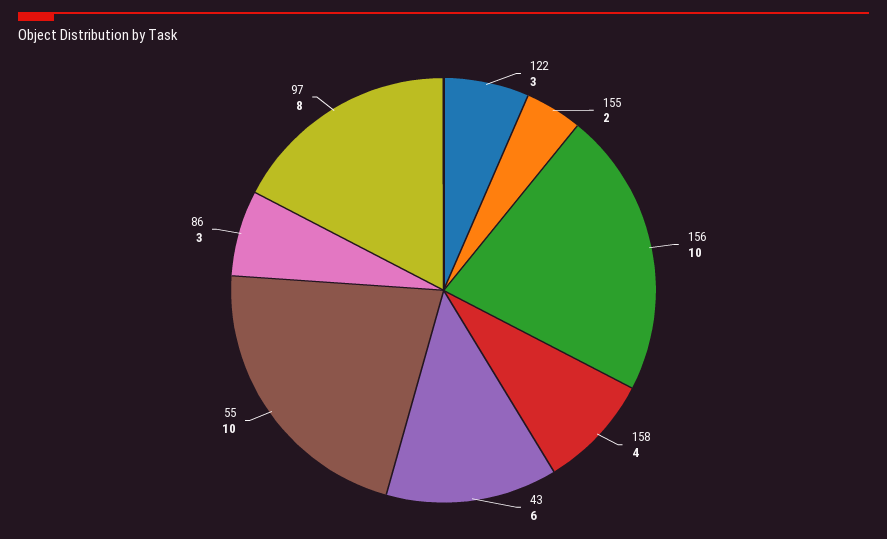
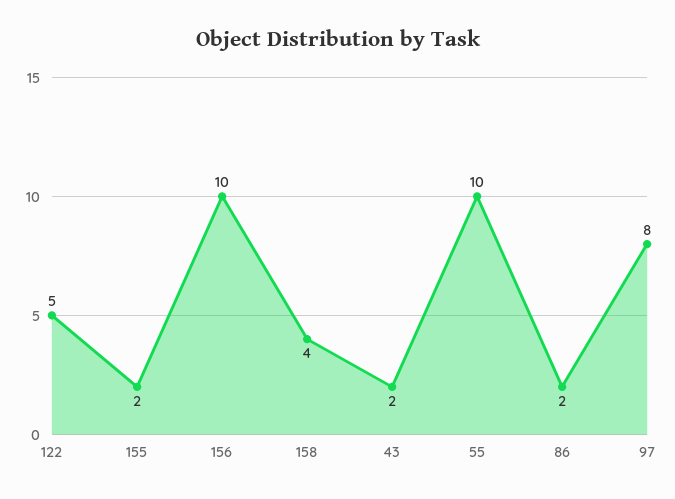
  {
-   "122": 3,
+   "122": 5,
    "155": 2,
    "156": 10,
    "158": 4,
-   "43": 6,
+   "43": 2,
    "55": 10,
-   "86": 3,
+   "86": 2,
    "97": 8
  }

